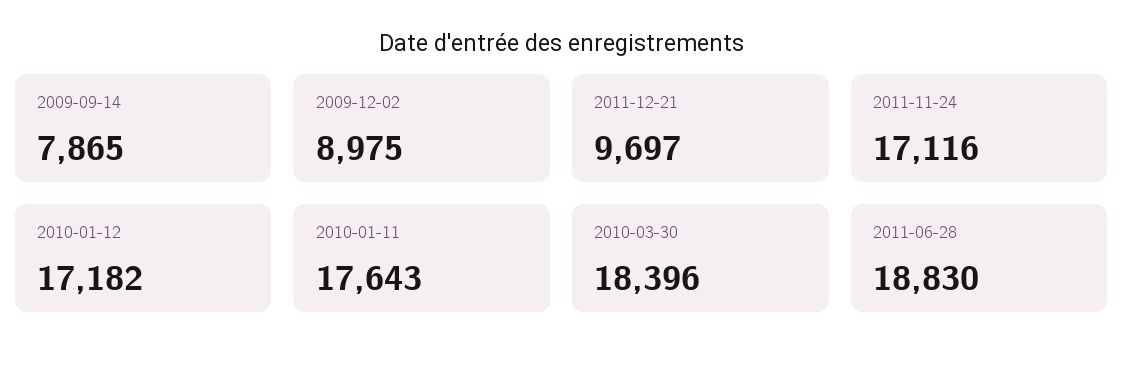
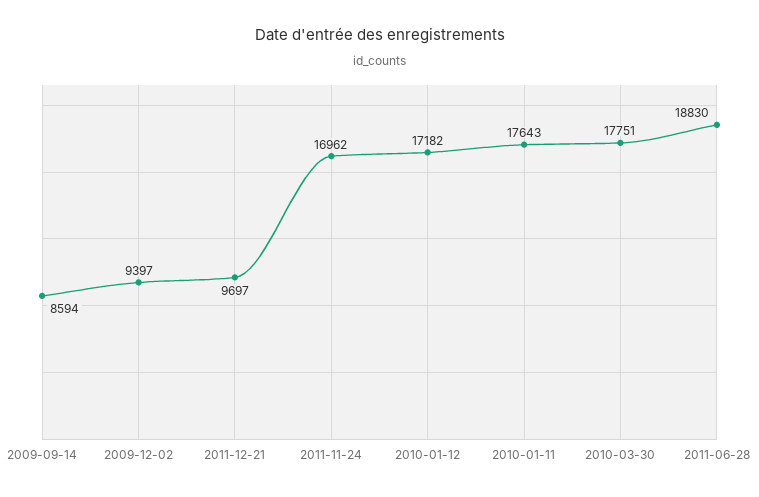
  {
-   "2009-09-14": 7865,
+   "2009-09-14": 8594,
-   "2009-12-02": 8975,
+   "2009-12-02": 9397,
    "2011-12-21": 9697,
-   "2011-11-24": 17116,
+   "2011-11-24": 16962,
    "2010-01-12": 17182,
    "2010-01-11": 17643,
-   "2010-03-30": 18396,
+   "2010-03-30": 17751,
    "2011-06-28": 18830
  }

